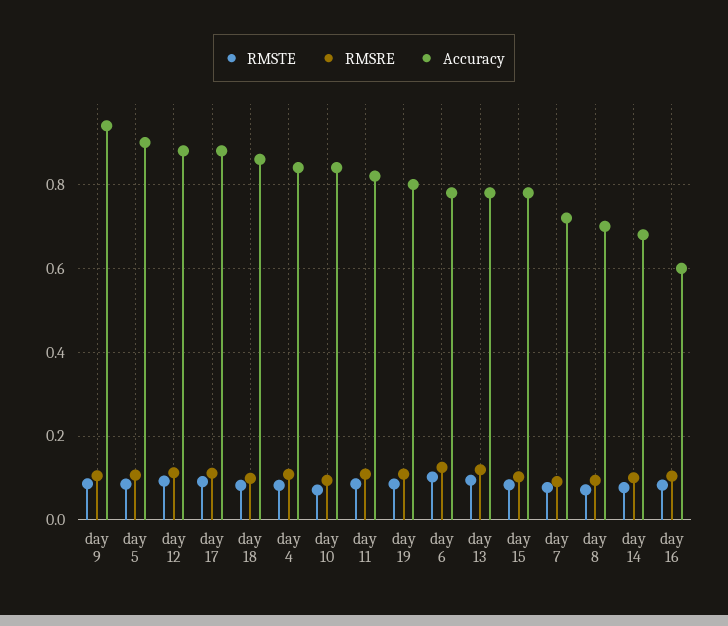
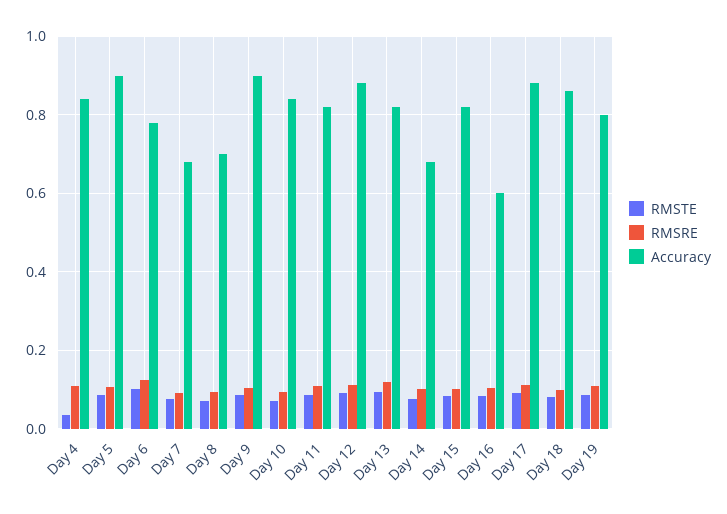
  {
    "RMSTE": {
      "day 9": 0.08,
      "day 5": 0.08,
      "day 12": 0.1,
      "day 17": 0.1,
      "day 18": 0.08,
-     "day 4": 0.08,
+     "day 4": 0.04,
      "day 10": 0.08,
      "day 11": 0.08,
      "day 19": 0.08,
      "day 6": 0.1,
      "day 13": 0.1,
      "day 15": 0.08,
      "day 7": 0.08,
      "day 8": 0.08,
      "day 14": 0.08,
      "day 16": 0.08
    },
    "RMSRE": {
      "day 9": 0.1,
      "day 5": 0.1,
      "day 12": 0.12,
      "day 17": 0.12,
      "day 18": 0.1,
      "day 4": 0.1,
      "day 10": 0.1,
      "day 11": 0.1,
      "day 19": 0.1,
      "day 6": 0.12,
      "day 13": 0.12,
      "day 15": 0.1,
      "day 7": 0.1,
      "day 8": 0.1,
      "day 14": 0.1,
      "day 16": 0.1
    },
    "Accuracy": {
-     "day 9": 0.94,
+     "day 9": 0.9,
      "day 5": 0.9,
      "day 12": 0.88,
      "day 17": 0.88,
      "day 18": 0.86,
      "day 4": 0.84,
      "day 10": 0.84,
      "day 11": 0.82,
      "day 19": 0.8,
      "day 6": 0.78,
-     "day 13": 0.78,
+     "day 13": 0.82,
-     "day 15": 0.78,
+     "day 15": 0.82,
-     "day 7": 0.72,
+     "day 7": 0.68,
      "day 8": 0.7,
      "day 14": 0.68,
      "day 16": 0.6
    }
  }

